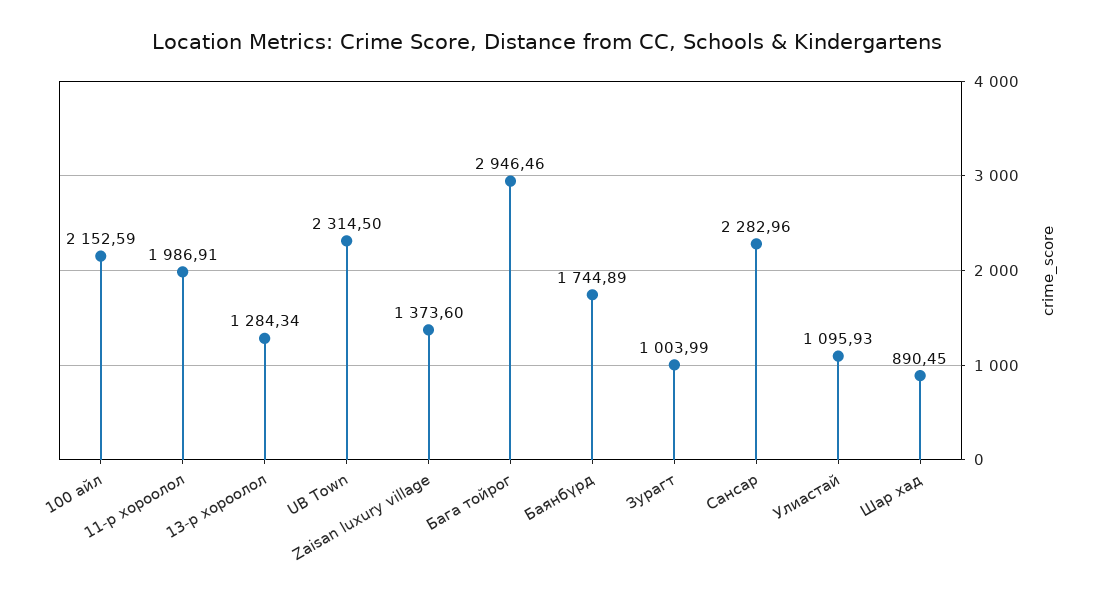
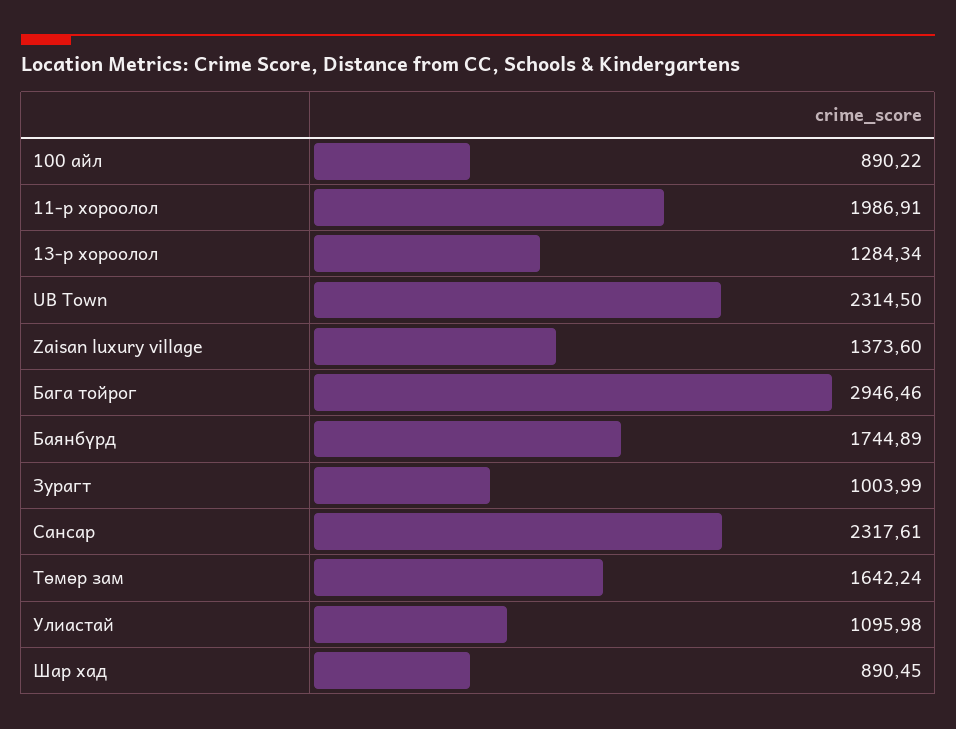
  {
-   "100 айл": 2152.59,
+   "100 айл": 890.22,
    "11-р хороолол": 1986.91,
    "13-р хороолол": 1284.34,
    "UB Town": 2314.5,
    "Zaisan luxury village": 1373.6,
    "Бага тойрог": 2946.46,
    "Баянбүрд": 1744.89,
    "Зурагт": 1003.99,
-   "Сансар": 2282.96,
+   "Сансар": 2317.61,
-   "Улиастай": 1095.93,
+   "Улиастай": 1095.98,
-   "Шар хад": 890.45
+   "Шар хад": 890.45,
+   "Төмөр зам": 1642.24
  }

